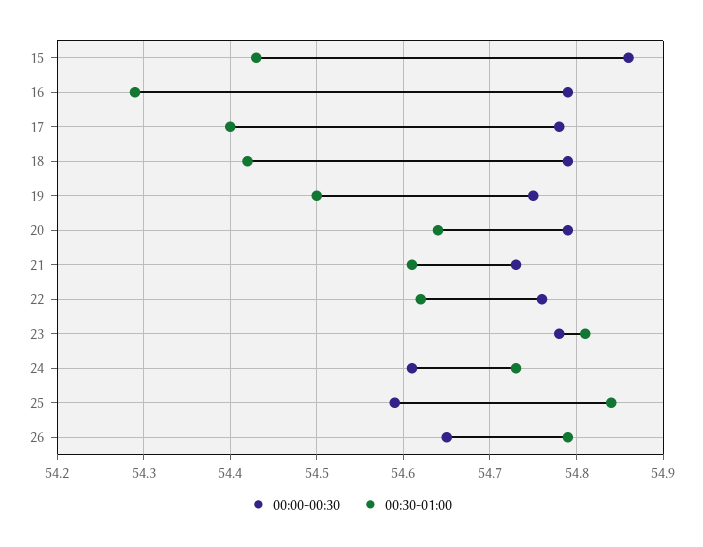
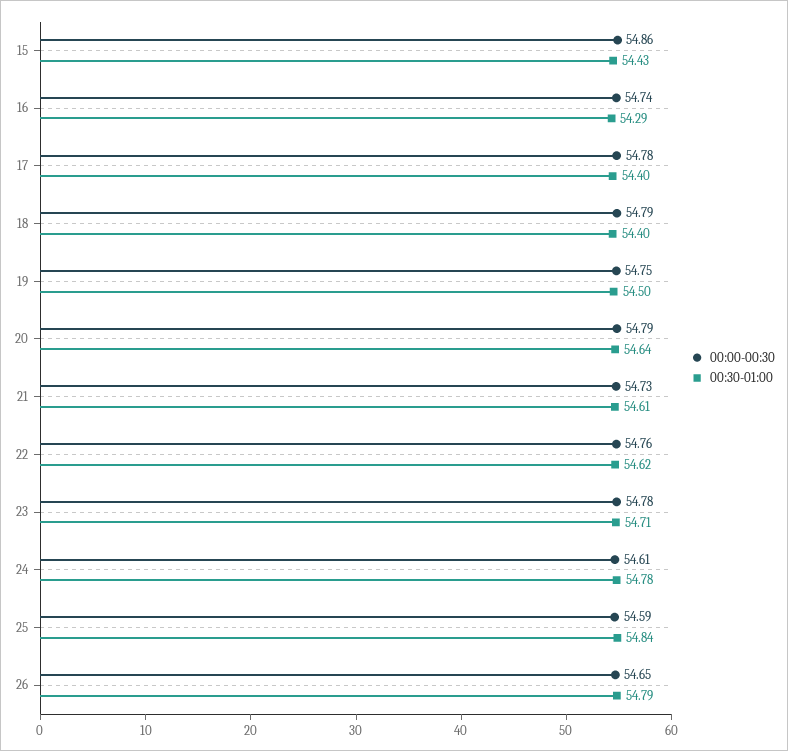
  {
    "00:00-00:30": {
      "15": 54.86,
-     "16": 54.79,
+     "16": 54.74,
      "17": 54.78,
      "18": 54.79,
      "19": 54.75,
      "20": 54.79,
      "21": 54.73,
      "22": 54.76,
      "23": 54.78,
      "24": 54.61,
      "25": 54.59,
      "26": 54.65
    },
    "00:30-01:00": {
      "15": 54.43,
      "16": 54.29,
      "17": 54.4,
-     "18": 54.42,
+     "18": 54.4,
      "19": 54.5,
      "20": 54.64,
      "21": 54.61,
      "22": 54.62,
-     "23": 54.81,
+     "23": 54.71,
-     "24": 54.73,
+     "24": 54.78,
      "25": 54.84,
      "26": 54.79
    }
  }

